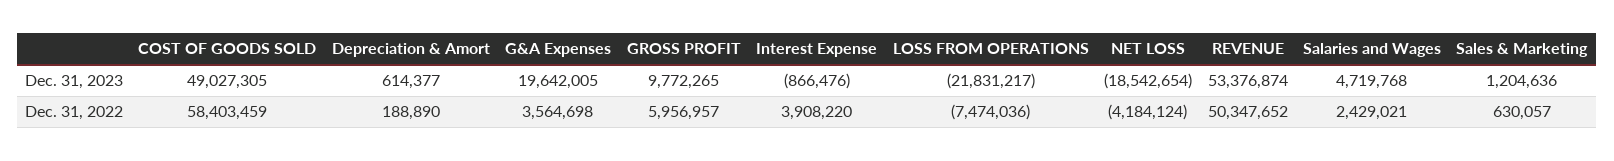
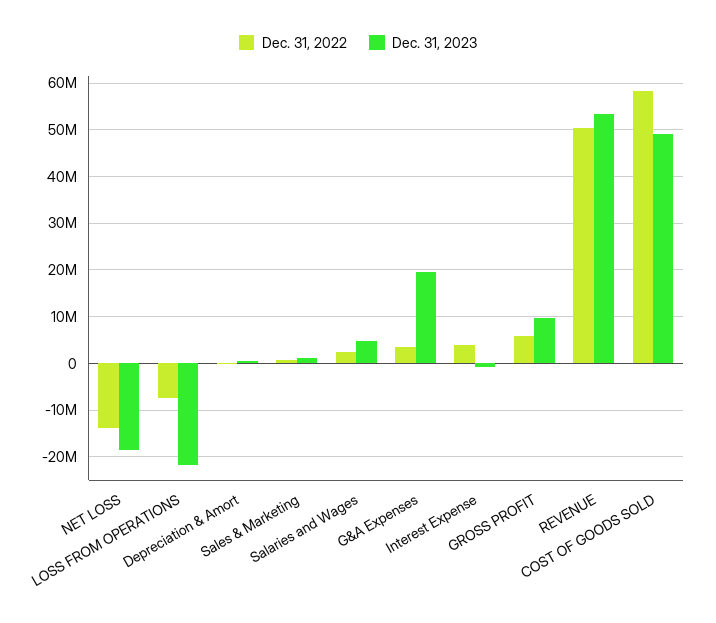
  {
    "Dec. 31, 2023": {
      "COST OF GOODS SOLD": 49027305,
      "Depreciation & Amort": 614377,
      "G&A Expenses": 19642005,
      "GROSS PROFIT": 9772265,
      "Interest Expense": -866476,
      "LOSS FROM OPERATIONS": -21831217,
      "NET LOSS": -18542654,
      "REVENUE": 53376874,
      "Salaries and Wages": 4719768,
      "Sales & Marketing": 1204636
    },
    "Dec. 31, 2022": {
      "COST OF GOODS SOLD": 58403459,
      "Depreciation & Amort": 188890,
      "G&A Expenses": 3564698,
      "GROSS PROFIT": 5956957,
      "Interest Expense": 3908220,
      "LOSS FROM OPERATIONS": -7474036,
-     "NET LOSS": -4184124,
+     "NET LOSS": -14000000,
      "REVENUE": 50347652,
      "Salaries and Wages": 2429021,
      "Sales & Marketing": 630057
    }
  }

